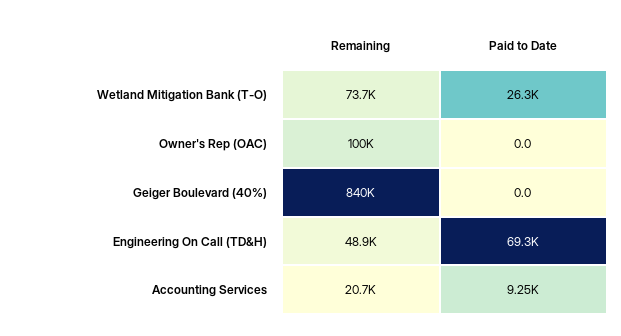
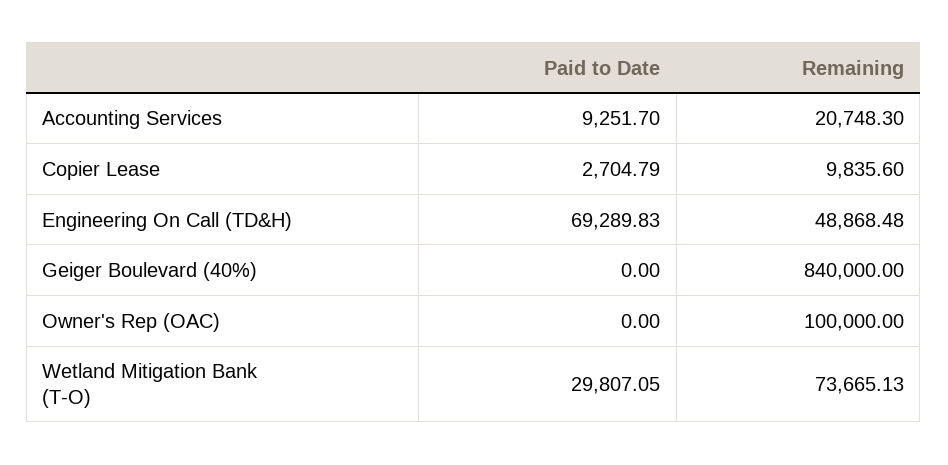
  {
    "Remaining": {
      "Wetland Mitigation Bank (T-O)": 73665.13,
      "Owner's Rep (OAC)": 100000,
      "Geiger Boulevard (40%)": 840000,
      "Engineering On Call (TD&H)": 48868.48,
-     "Accounting Services": 20748.3
+     "Accounting Services": 20748.3,
+     "Copier Lease": 9835.6
    },
    "Paid to Date": {
-     "Wetland Mitigation Bank (T-O)": 26300,
+     "Wetland Mitigation Bank (T-O)": 29807.05,
      "Owner's Rep (OAC)": 0,
      "Geiger Boulevard (40%)": 0,
      "Engineering On Call (TD&H)": 69289.83,
-     "Accounting Services": 9251.7
+     "Accounting Services": 9251.7,
+     "Copier Lease": 2704.79
    }
  }

